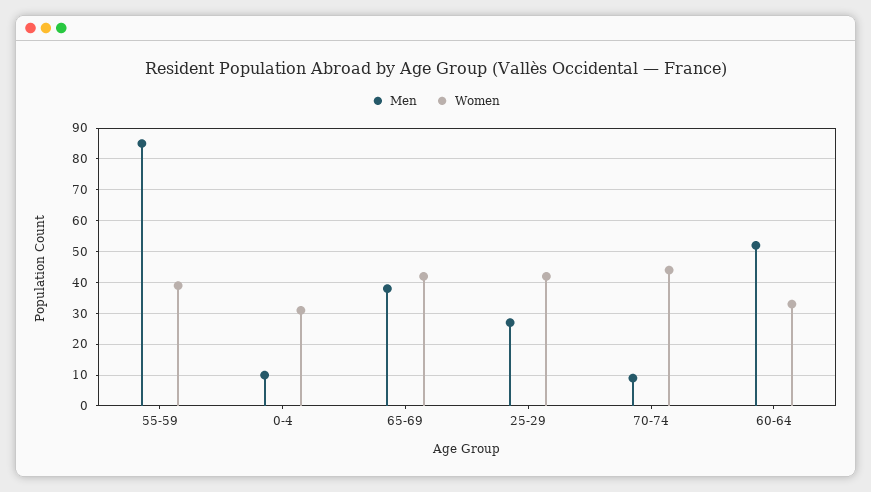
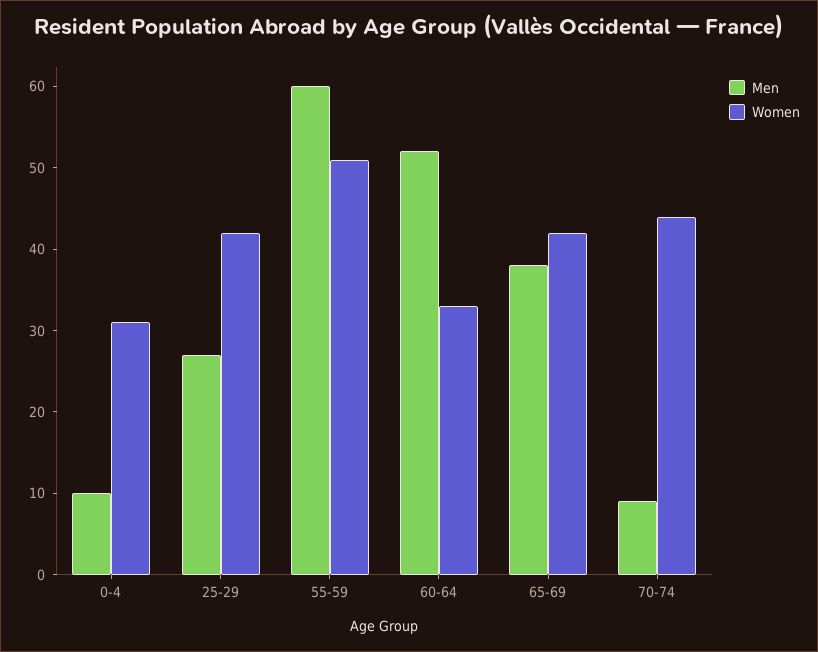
  {
    "Men": {
-     "55-59": 85,
+     "55-59": 60,
      "0-4": 10,
      "65-69": 38,
      "25-29": 27,
      "70-74": 9,
      "60-64": 52
    },
    "Women": {
-     "55-59": 40,
+     "55-59": 51,
      "0-4": 31,
      "65-69": 42,
      "25-29": 42,
      "70-74": 44,
      "60-64": 33
    }
  }

